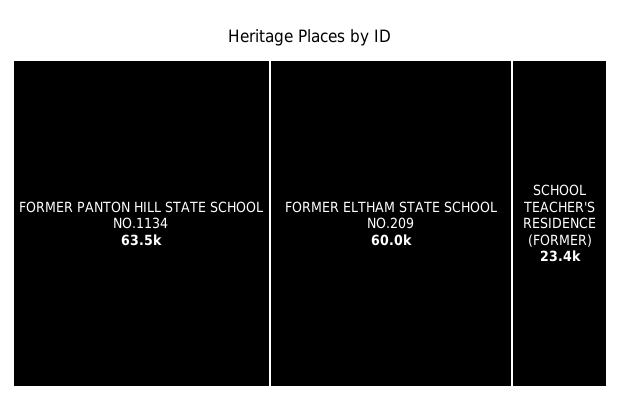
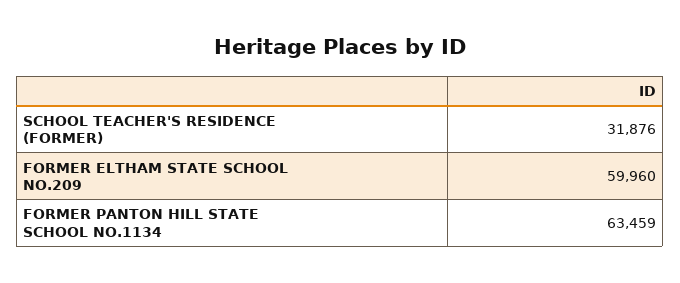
  {
    "FORMER PANTON HILL STATE SCHOOL NO.1134": 63459,
    "FORMER ELTHAM STATE SCHOOL NO.209": 59960,
-   "SCHOOL TEACHER'S RESIDENCE (FORMER)": 23400
+   "SCHOOL TEACHER'S RESIDENCE (FORMER)": 31876
  }

